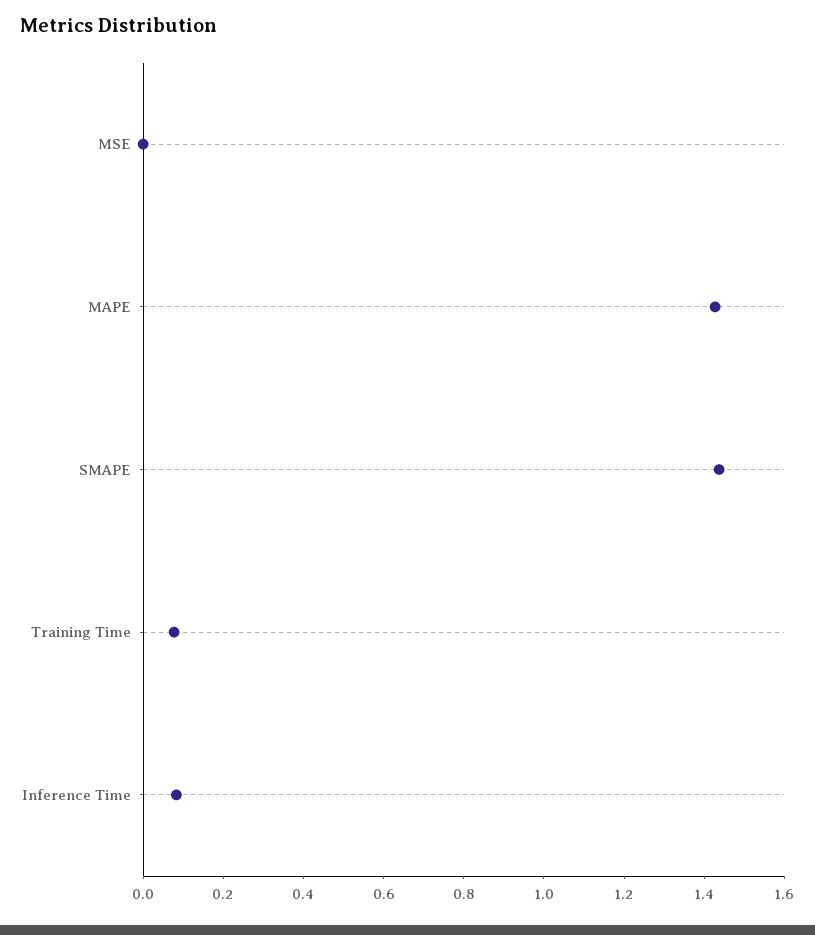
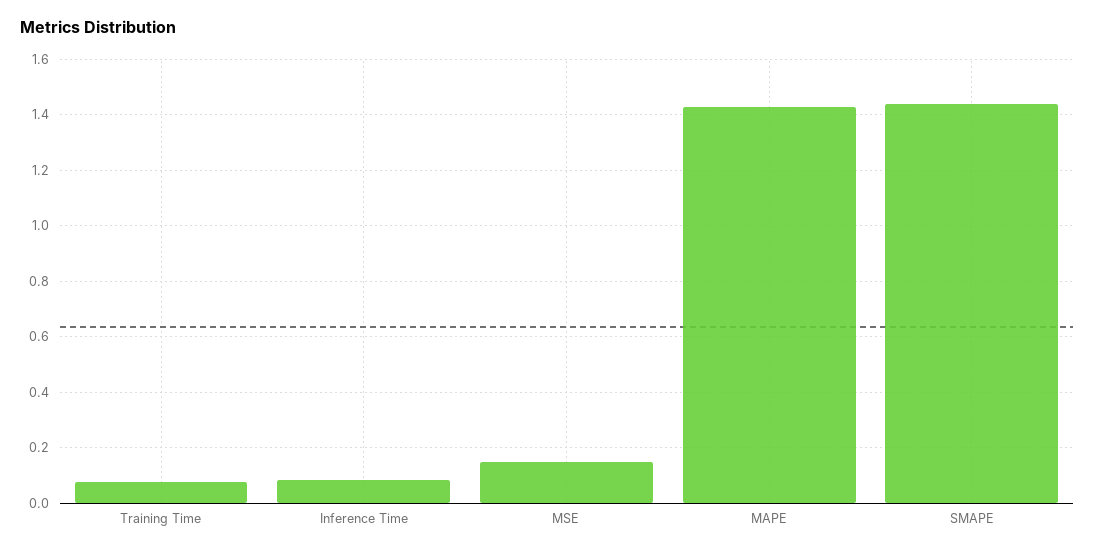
  {
-   "MSE": 0,
+   "MSE": 0.15,
    "MAPE": 1.425,
    "SMAPE": 1.425,
    "Training Time": 0.075,
    "Inference Time": 0.075
  }

